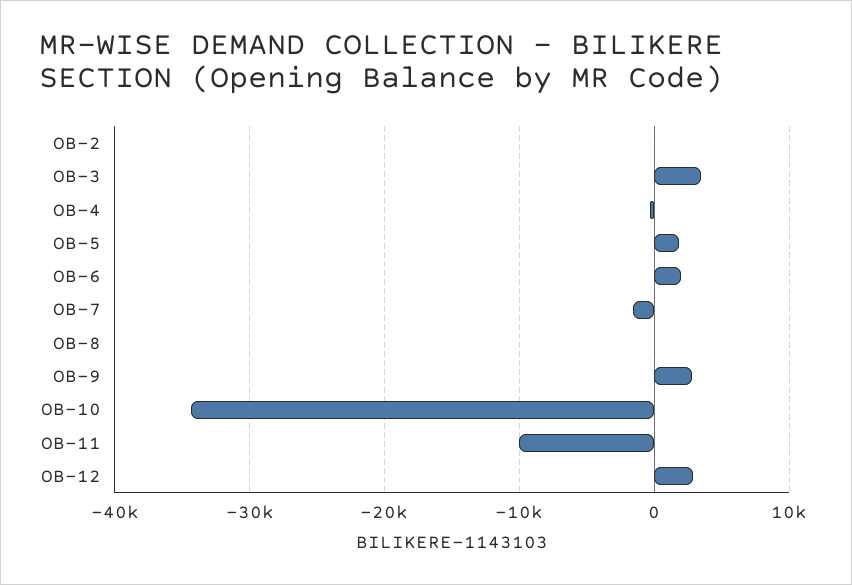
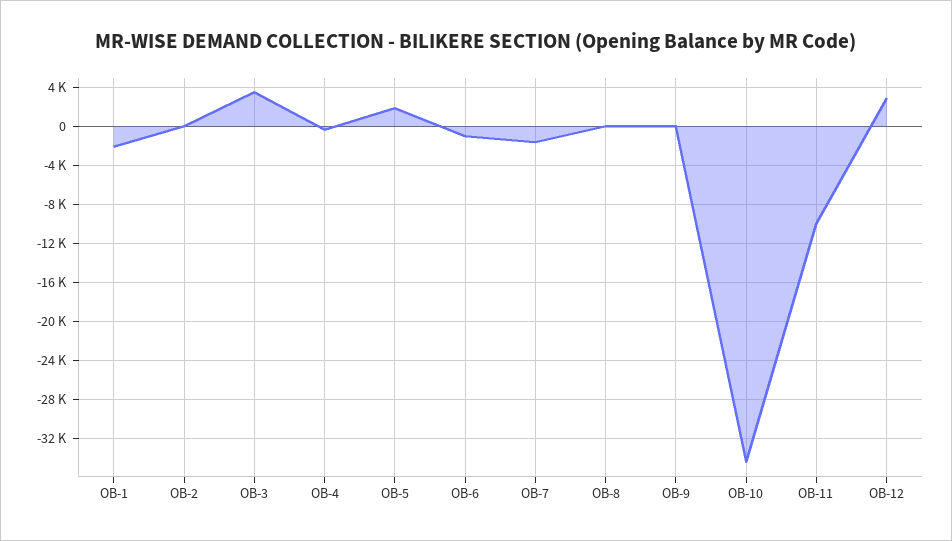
  {
    "OB-2": 0,
    "OB-3": 3000,
    "OB-4": 0,
    "OB-5": 2000,
-   "OB-6": 2000,
+   "OB-6": -1000,
    "OB-7": -2000,
    "OB-8": 0,
-   "OB-9": 3000,
+   "OB-9": 0,
    "OB-10": -34000,
    "OB-11": -10000,
-   "OB-12": 3000
+   "OB-12": 3000,
+   "OB-1": -2000
  }

